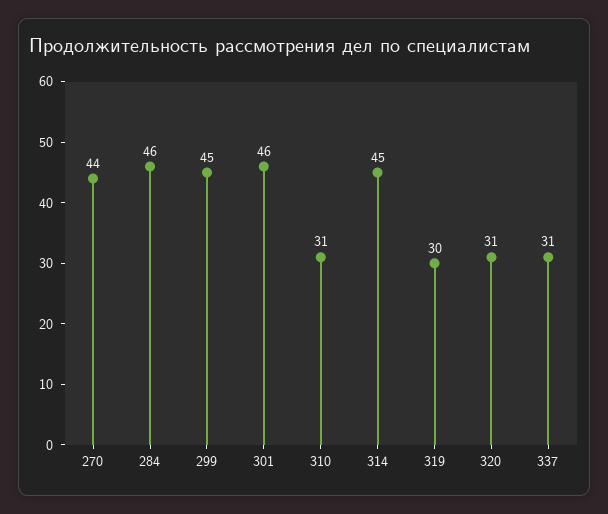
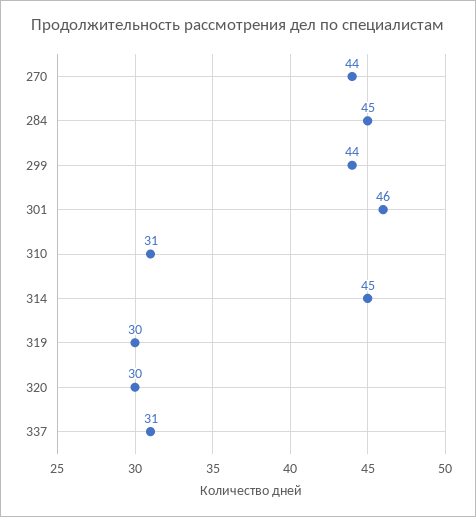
  {
    "270": 44,
-   "284": 46,
+   "284": 45,
-   "299": 45,
+   "299": 44,
    "301": 46,
    "310": 31,
    "314": 45,
    "319": 30,
-   "320": 31,
+   "320": 30,
    "337": 31
  }

